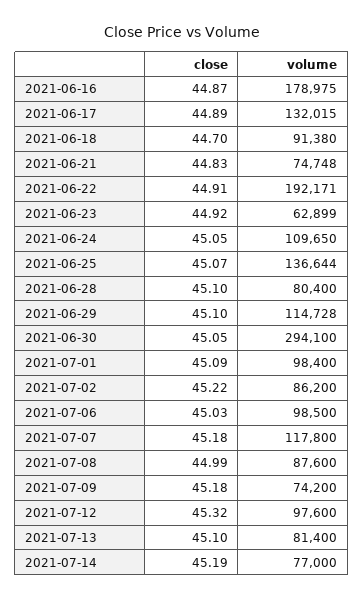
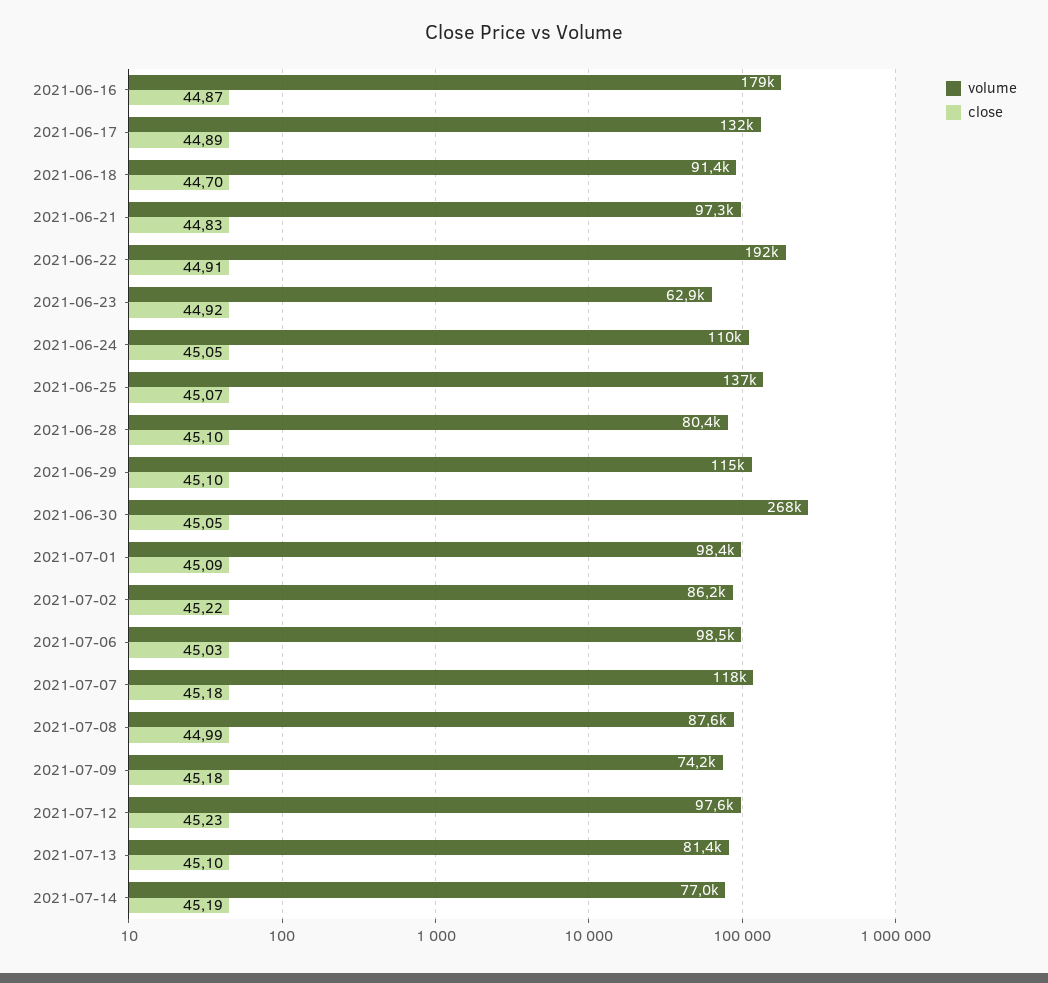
  {
    "close": {
      "2021-06-16": 44.87,
      "2021-06-17": 44.89,
      "2021-06-18": 44.7,
      "2021-06-21": 44.83,
      "2021-06-22": 44.91,
      "2021-06-23": 44.92,
      "2021-06-24": 45.05,
      "2021-06-25": 45.07,
      "2021-06-28": 45.1,
      "2021-06-29": 45.1,
      "2021-06-30": 45.05,
      "2021-07-01": 45.09,
      "2021-07-02": 45.22,
      "2021-07-06": 45.03,
      "2021-07-07": 45.18,
      "2021-07-08": 44.99,
      "2021-07-09": 45.18,
-     "2021-07-12": 45.32,
+     "2021-07-12": 45.23,
      "2021-07-13": 45.1,
      "2021-07-14": 45.19
    },
    "volume": {
      "2021-06-16": 178975,
      "2021-06-17": 132015,
      "2021-06-18": 91380,
-     "2021-06-21": 74748,
+     "2021-06-21": 97300,
      "2021-06-22": 192171,
      "2021-06-23": 62899,
      "2021-06-24": 109650,
      "2021-06-25": 136644,
      "2021-06-28": 80400,
      "2021-06-29": 114728,
-     "2021-06-30": 294100,
+     "2021-06-30": 268000,
      "2021-07-01": 98400,
      "2021-07-02": 86200,
      "2021-07-06": 98500,
      "2021-07-07": 117800,
      "2021-07-08": 87600,
      "2021-07-09": 74200,
      "2021-07-12": 97600,
      "2021-07-13": 81400,
      "2021-07-14": 77000
    }
  }

